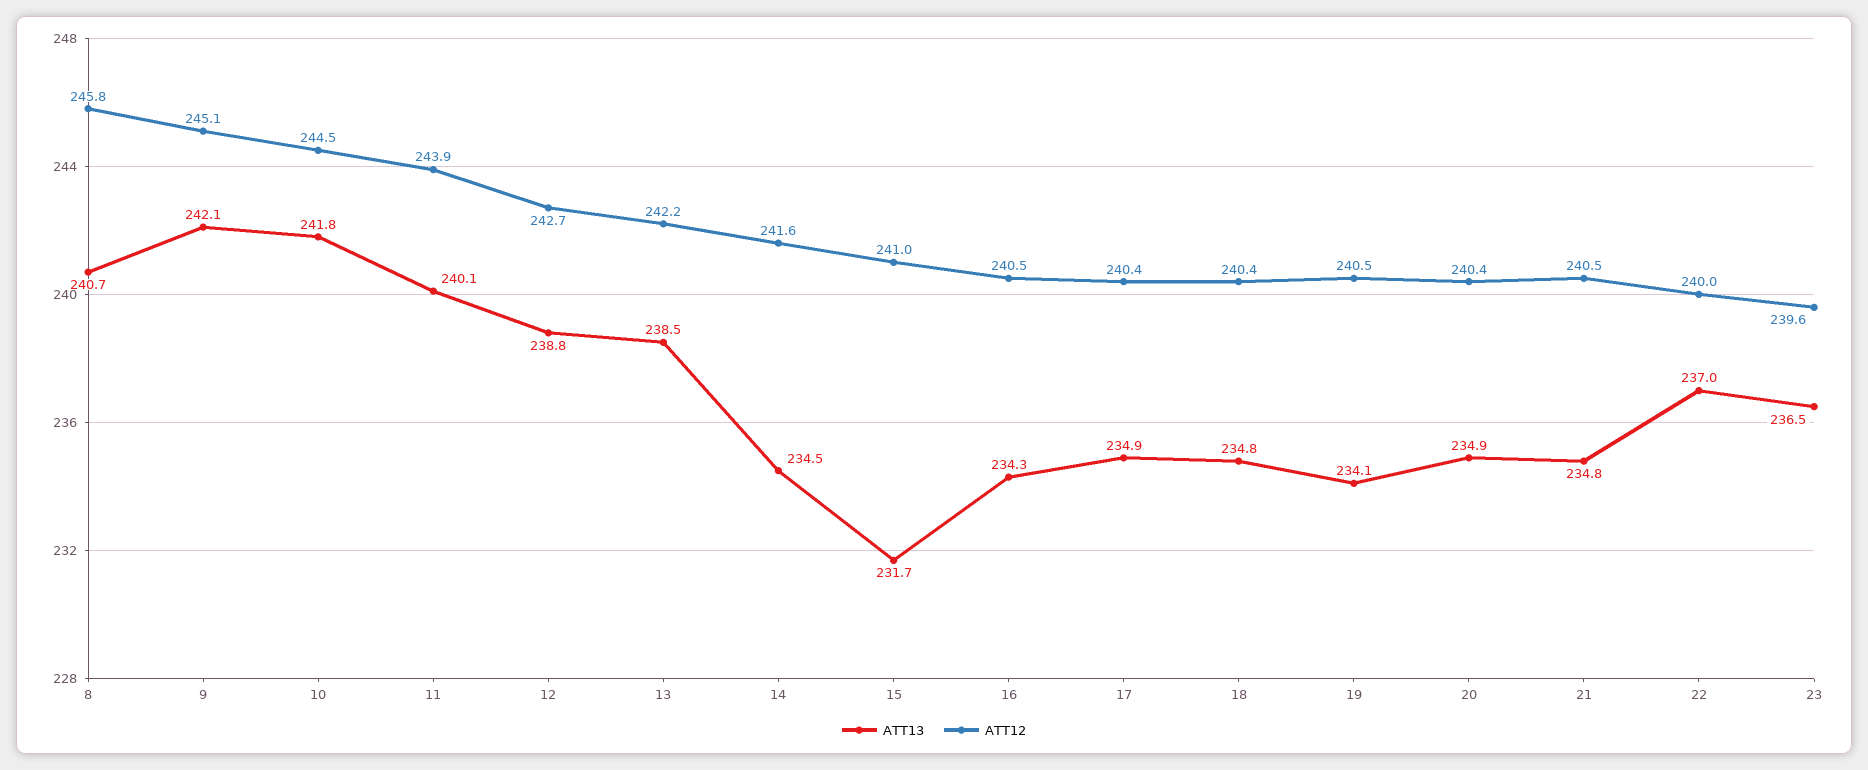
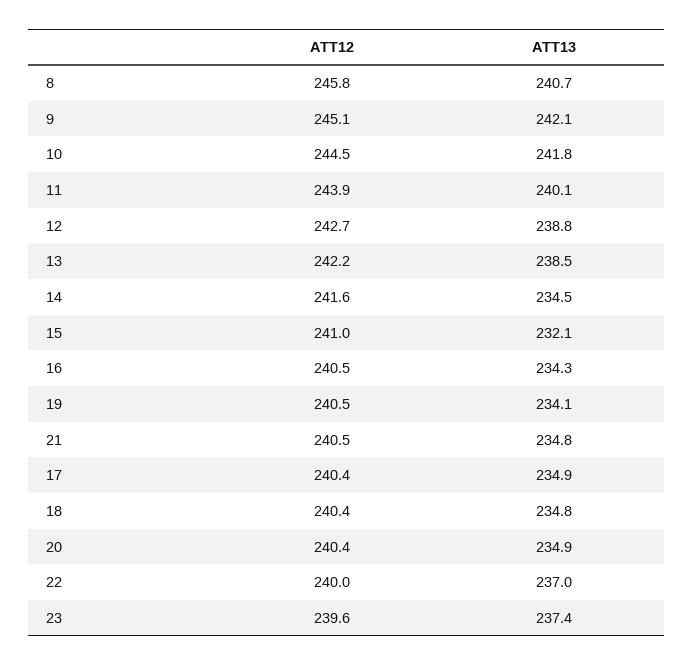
  {
    "ATT13": {
      "8": 240.7,
      "9": 242.1,
      "10": 241.8,
      "11": 240.1,
      "12": 238.8,
      "13": 238.5,
      "14": 234.5,
-     "15": 231.7,
+     "15": 232.1,
      "16": 234.3,
      "17": 234.9,
      "18": 234.8,
      "19": 234.1,
      "20": 234.9,
      "21": 234.8,
      "22": 237,
-     "23": 236.5
+     "23": 237.4
    },
    "ATT12": {
      "8": 245.8,
      "9": 245.1,
      "10": 244.5,
      "11": 243.9,
      "12": 242.7,
      "13": 242.2,
      "14": 241.6,
      "15": 241,
      "16": 240.5,
      "17": 240.4,
      "18": 240.4,
      "19": 240.5,
      "20": 240.4,
      "21": 240.5,
      "22": 240,
      "23": 239.6
    }
  }

